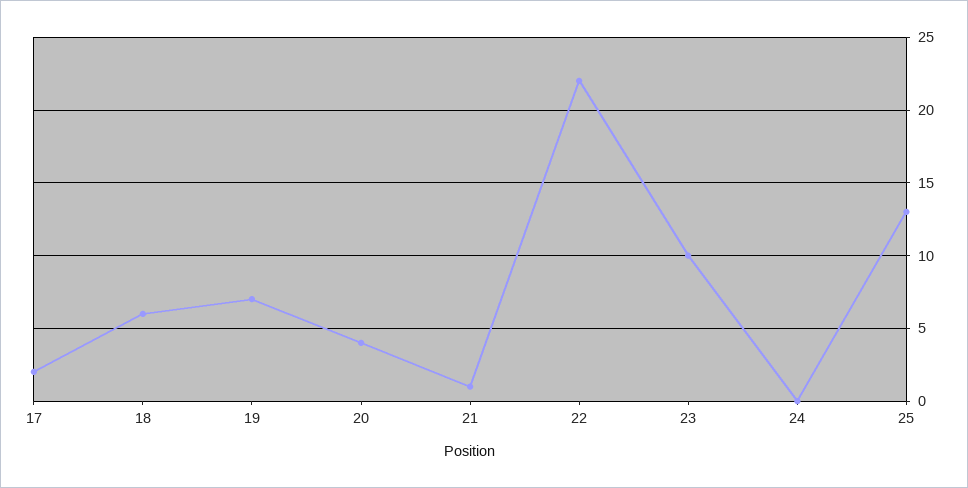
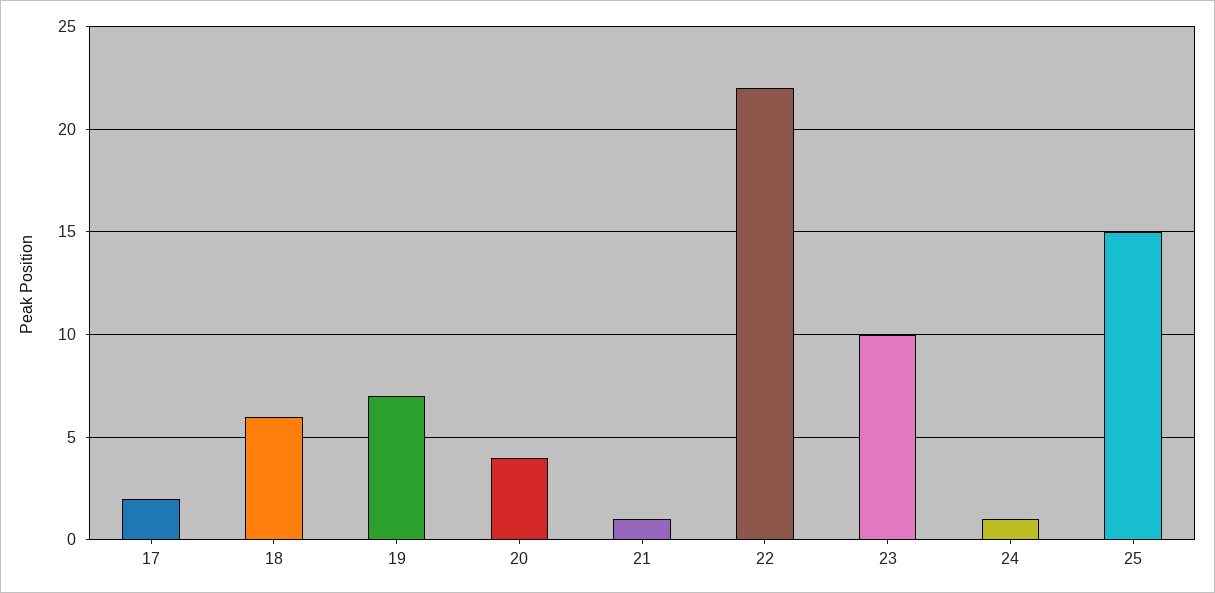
  {
    "17": 2,
    "18": 6,
    "19": 7,
    "20": 4,
    "21": 1,
    "22": 22,
    "23": 10,
-   "24": 0,
+   "24": 1,
-   "25": 13
+   "25": 15
  }

